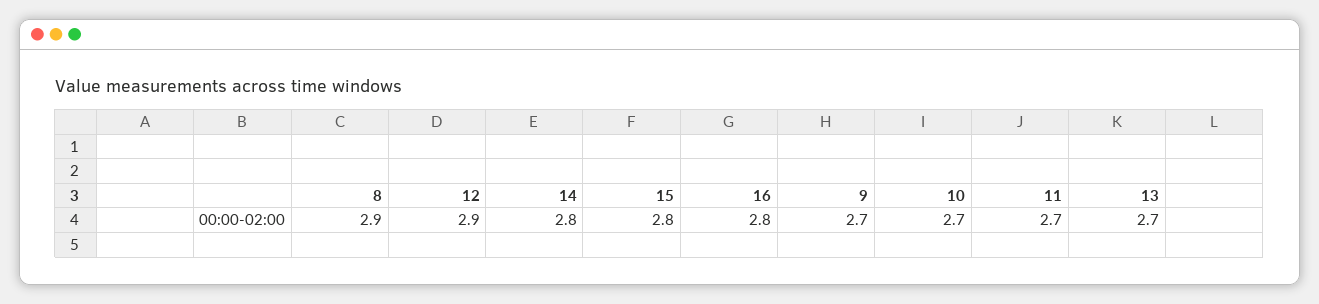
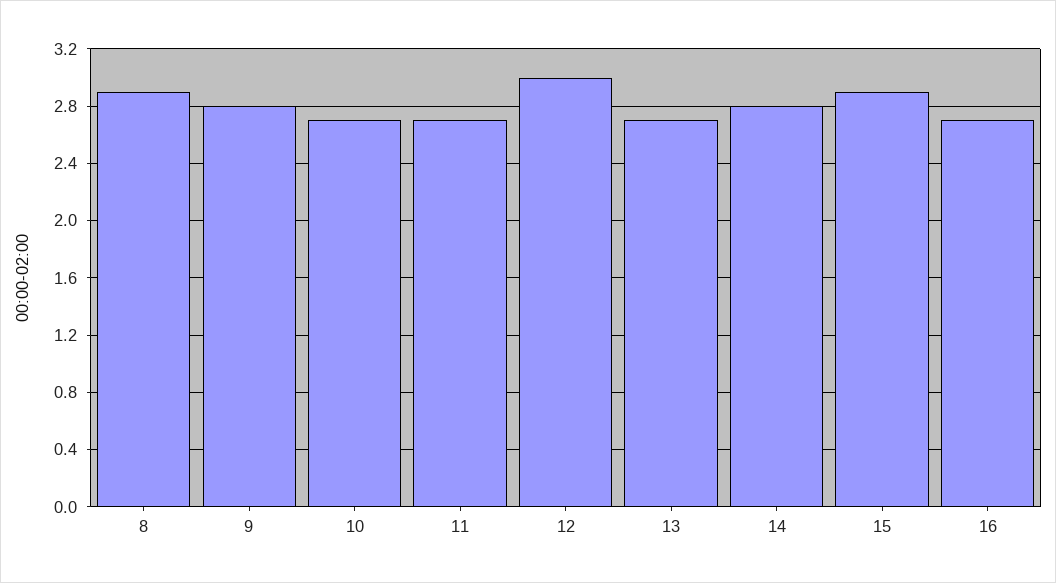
  {
    "8": 2.9,
-   "12": 2.9,
+   "12": 3,
    "14": 2.8,
-   "15": 2.8,
+   "15": 2.9,
-   "16": 2.8,
+   "16": 2.7,
-   "9": 2.7,
+   "9": 2.8,
    "10": 2.7,
    "11": 2.7,
    "13": 2.7
  }

